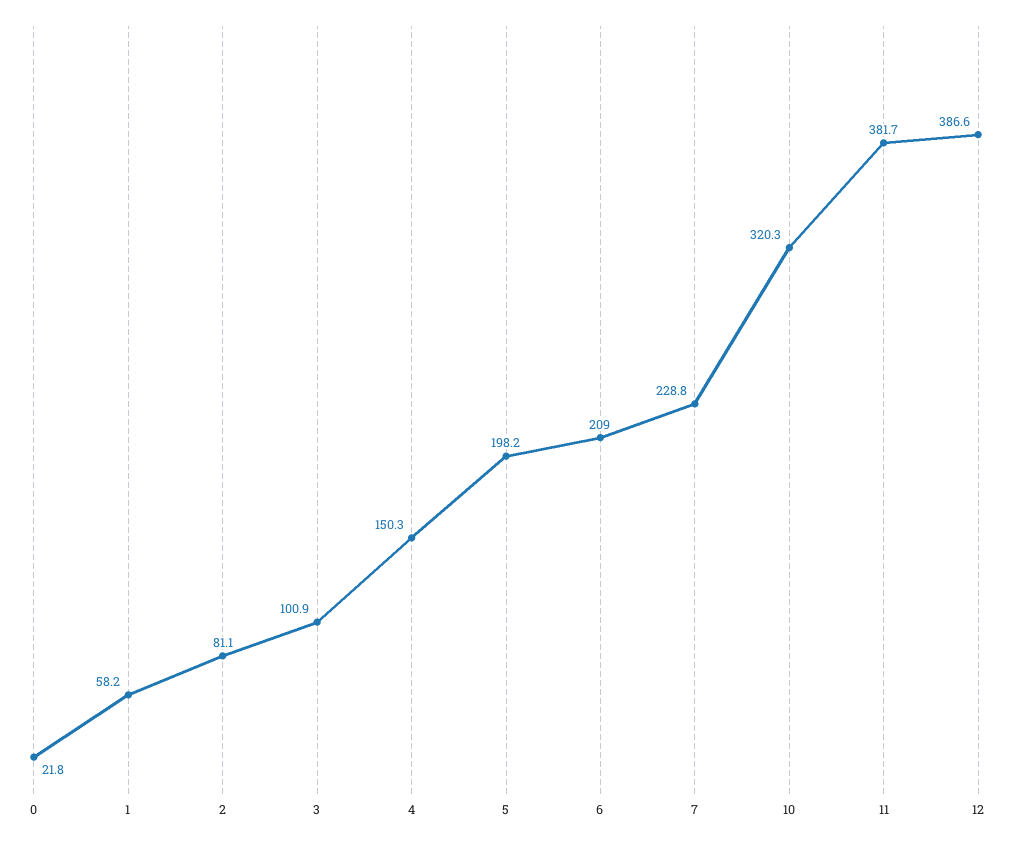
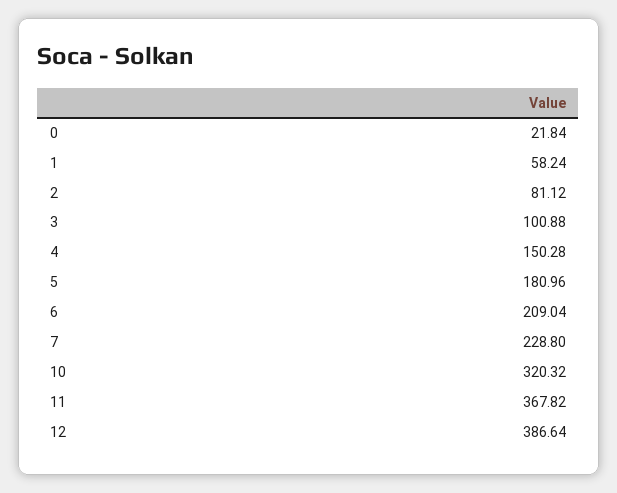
  {
    "0": 21.84,
    "1": 58.24,
    "2": 81.12,
    "3": 100.88,
    "4": 150.28,
-   "5": 198.2,
+   "5": 180.96,
    "6": 209.04,
    "7": 228.8,
    "10": 320.32,
-   "11": 381.7,
+   "11": 367.82,
    "12": 386.64
  }

